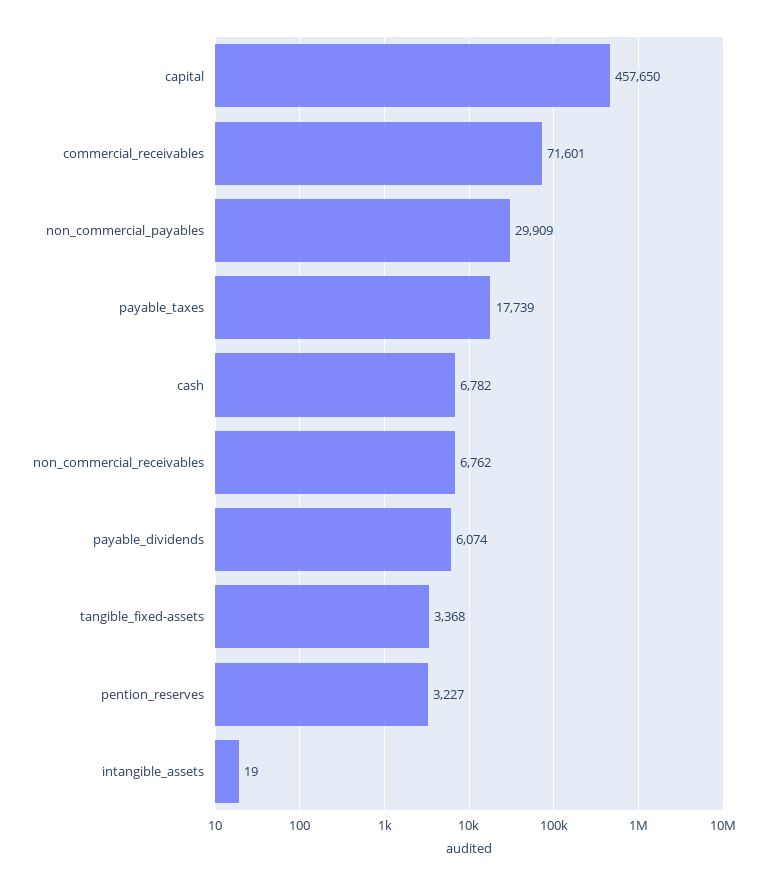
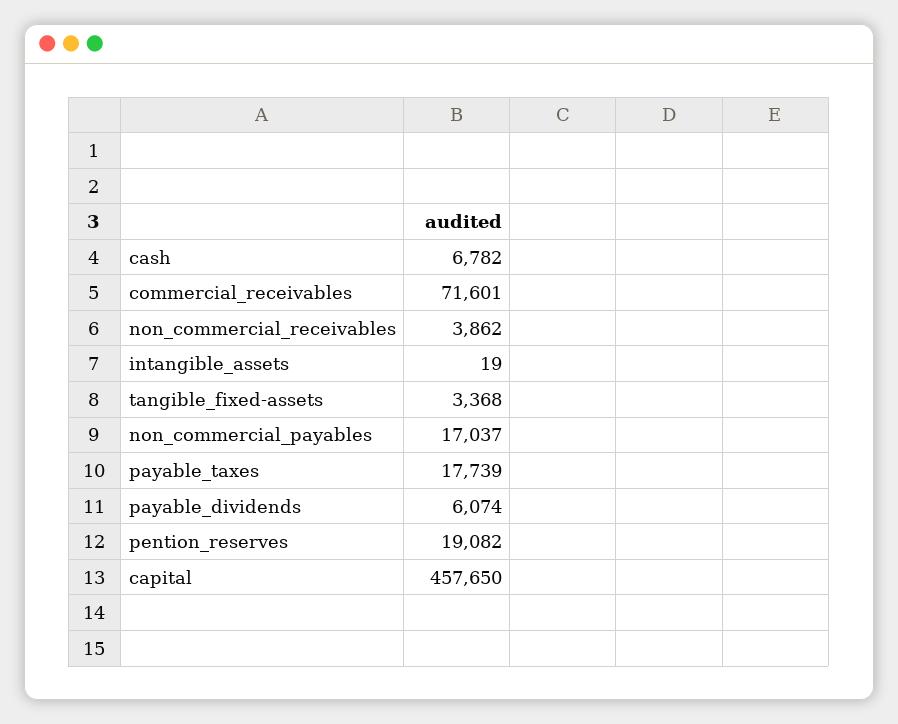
  {
    "capital": 457650,
    "commercial_receivables": 71601,
-   "non_commercial_payables": 29909,
+   "non_commercial_payables": 17037,
    "payable_taxes": 17739,
    "cash": 6782,
-   "non_commercial_receivables": 6762,
+   "non_commercial_receivables": 3862,
    "payable_dividends": 6074,
    "tangible_fixed-assets": 3368,
-   "pention_reserves": 3227,
+   "pention_reserves": 19082,
    "intangible_assets": 19
  }

